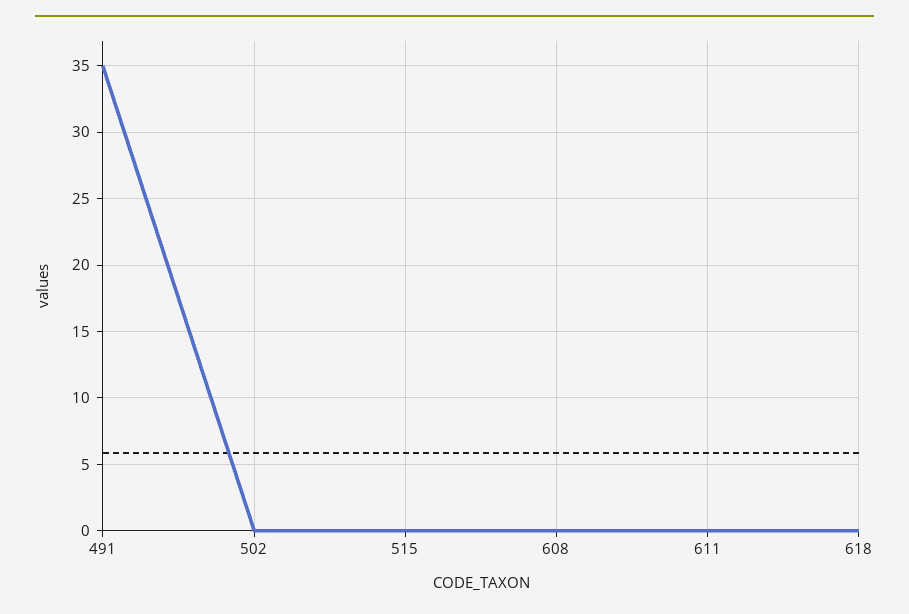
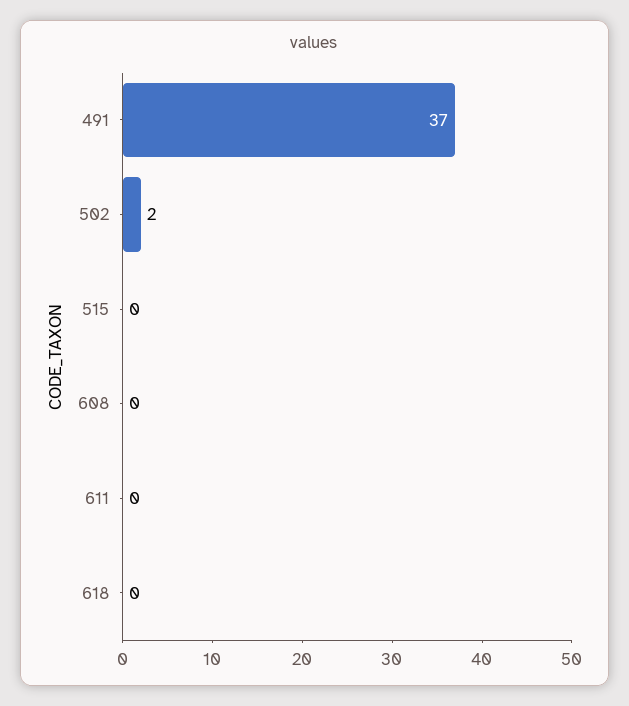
  {
-   "491": 35,
+   "491": 37,
-   "502": 0,
+   "502": 2,
    "515": 0,
    "608": 0,
    "611": 0,
    "618": 0
  }

